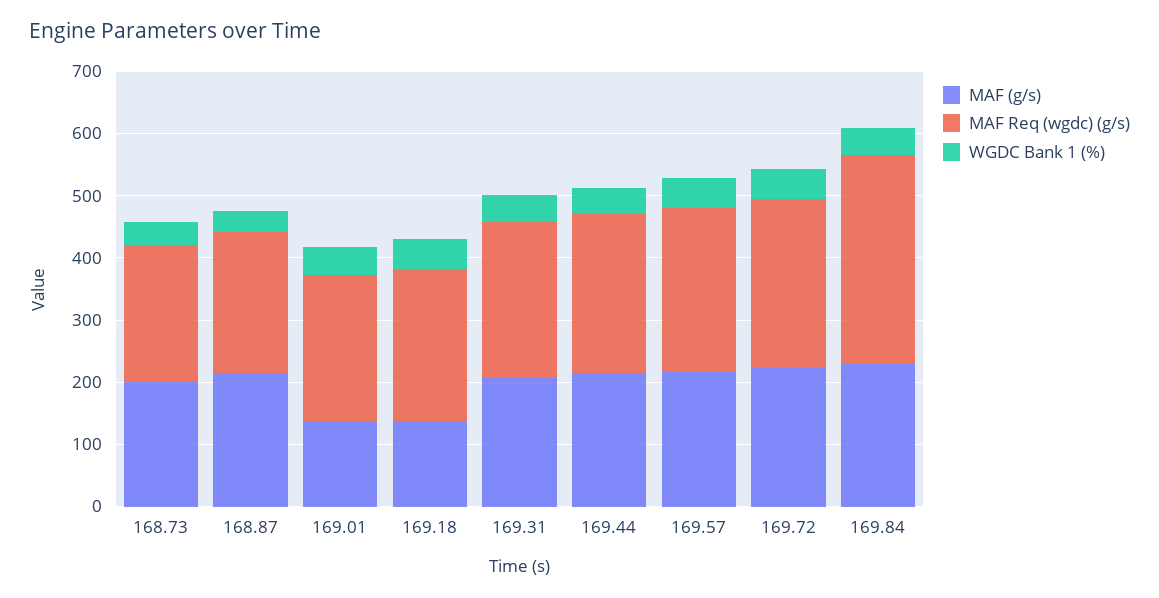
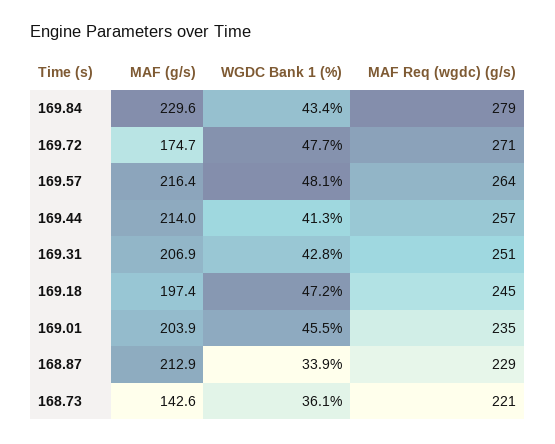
  {
    "MAF (g/s)": {
-     "168.73": 200,
+     "168.73": 142.6,
      "168.87": 212.9,
-     "169.01": 140,
+     "169.01": 203.9,
-     "169.18": 140,
+     "169.18": 197.4,
      "169.31": 206.9,
      "169.44": 214,
      "169.57": 216.4,
-     "169.72": 220,
+     "169.72": 174.7,
      "169.84": 229.6
    },
    "MAF Req (wgdc) (g/s)": {
      "168.73": 221,
      "168.87": 229,
      "169.01": 235,
      "169.18": 245,
      "169.31": 251,
      "169.44": 257,
      "169.57": 264,
      "169.72": 271,
-     "169.84": 340
+     "169.84": 279
    },
    "WGDC Bank 1 (%)": {
      "168.73": 36.1,
      "168.87": 33.9,
      "169.01": 45.5,
      "169.18": 47.2,
      "169.31": 42.8,
      "169.44": 41.3,
      "169.57": 48.1,
      "169.72": 47.7,
      "169.84": 43.4
    }
  }

